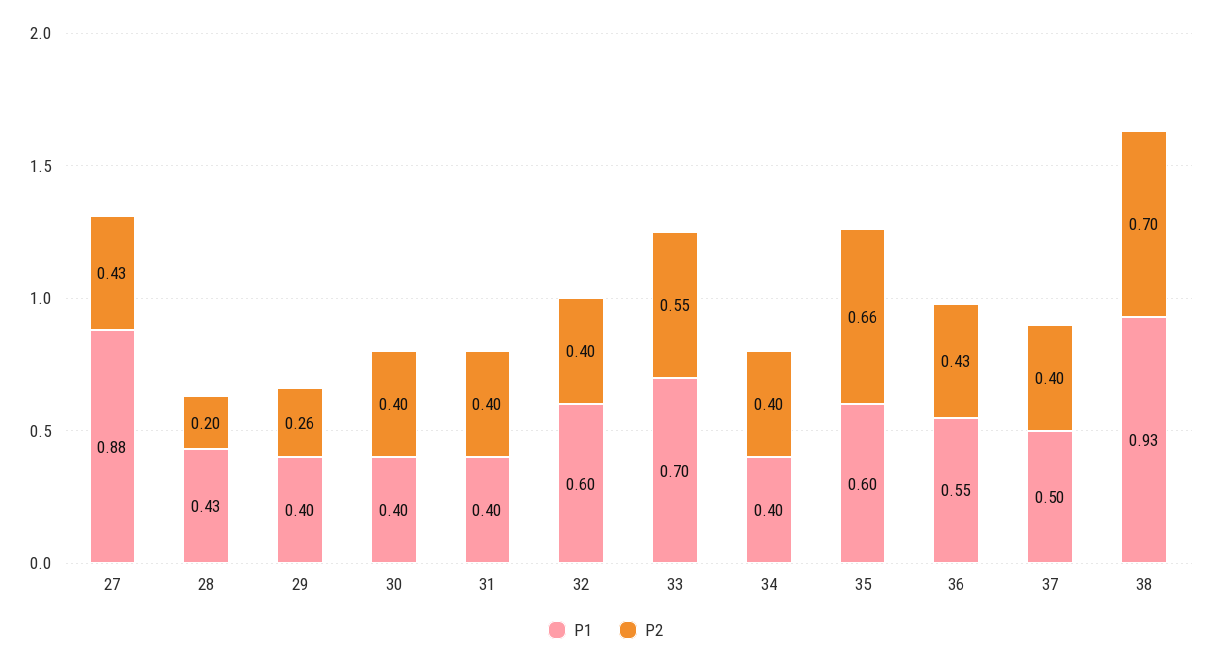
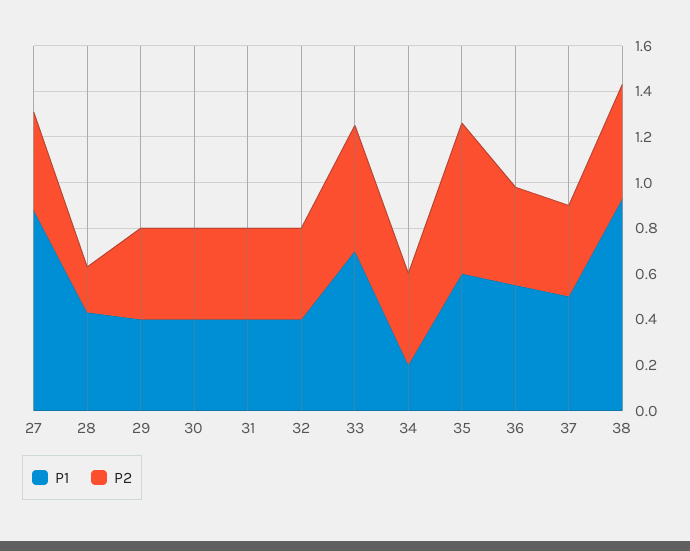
  {
    "P1": {
      "27": 0.88,
      "28": 0.43,
      "29": 0.4,
      "30": 0.4,
      "31": 0.4,
-     "32": 0.6,
+     "32": 0.4,
      "33": 0.7,
-     "34": 0.4,
+     "34": 0.2,
      "35": 0.6,
      "36": 0.55,
      "37": 0.5,
      "38": 0.93
    },
    "P2": {
      "27": 0.43,
      "28": 0.2,
-     "29": 0.26,
+     "29": 0.4,
      "30": 0.4,
      "31": 0.4,
      "32": 0.4,
      "33": 0.55,
      "34": 0.4,
      "35": 0.66,
      "36": 0.43,
      "37": 0.4,
-     "38": 0.7
+     "38": 0.5
    }
  }

